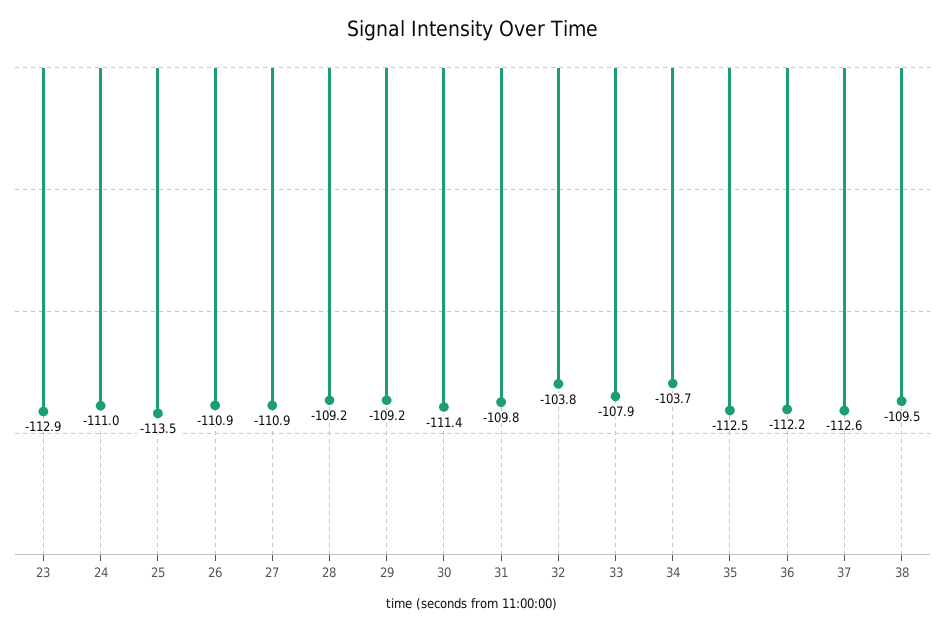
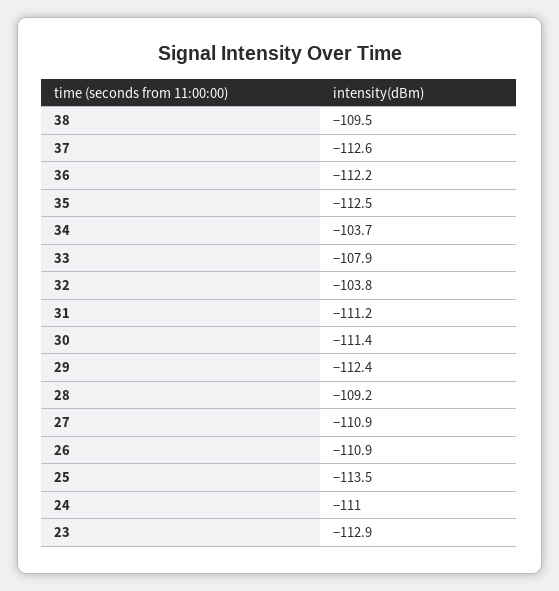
  {
    "23": -112.9,
    "24": -111,
    "25": -113.5,
    "26": -110.9,
    "27": -110.9,
    "28": -109.2,
-   "29": -109.2,
+   "29": -112.4,
    "30": -111.4,
-   "31": -109.8,
+   "31": -111.2,
    "32": -103.8,
    "33": -107.9,
    "34": -103.7,
    "35": -112.5,
    "36": -112.2,
    "37": -112.6,
    "38": -109.5
  }

